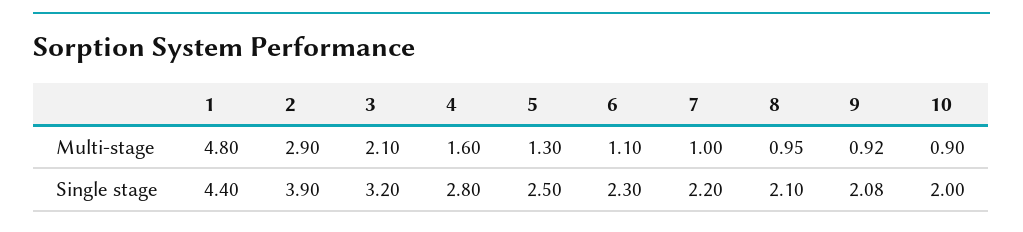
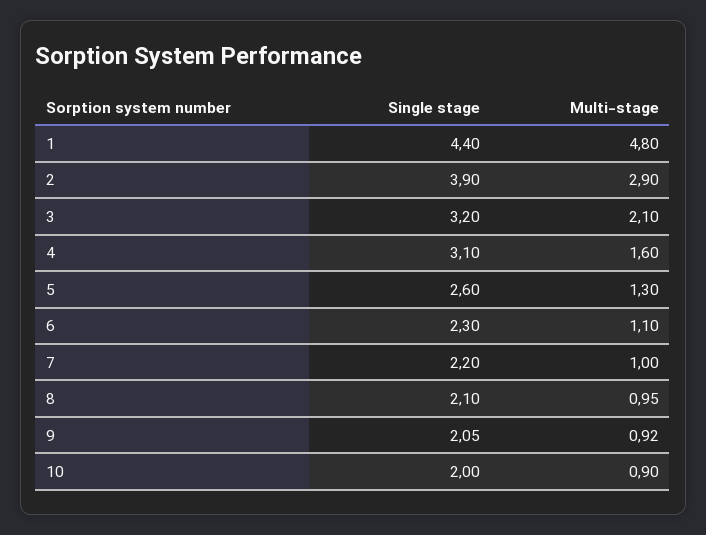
  {
    "1": {
      "Multi-stage": 4.8,
      "Single stage": 4.4
    },
    "2": {
      "Multi-stage": 2.9,
      "Single stage": 3.9
    },
    "3": {
      "Multi-stage": 2.1,
      "Single stage": 3.2
    },
    "4": {
      "Multi-stage": 1.6,
-     "Single stage": 2.8
+     "Single stage": 3.1
    },
    "5": {
      "Multi-stage": 1.3,
-     "Single stage": 2.5
+     "Single stage": 2.6
    },
    "6": {
      "Multi-stage": 1.1,
      "Single stage": 2.3
    },
    "7": {
      "Multi-stage": 1,
      "Single stage": 2.2
    },
    "8": {
      "Multi-stage": 0.95,
      "Single stage": 2.1
    },
    "9": {
      "Multi-stage": 0.92,
-     "Single stage": 2.08
+     "Single stage": 2.05
    },
    "10": {
      "Multi-stage": 0.9,
      "Single stage": 2
    }
  }

